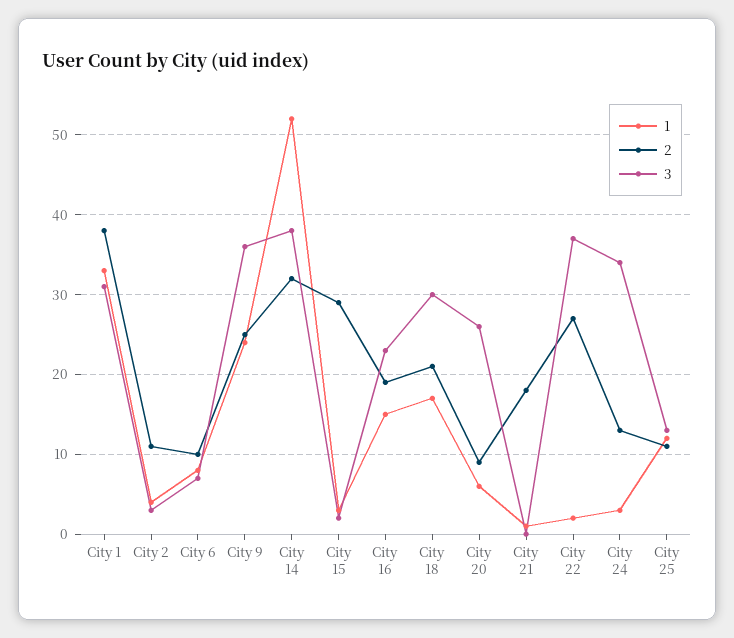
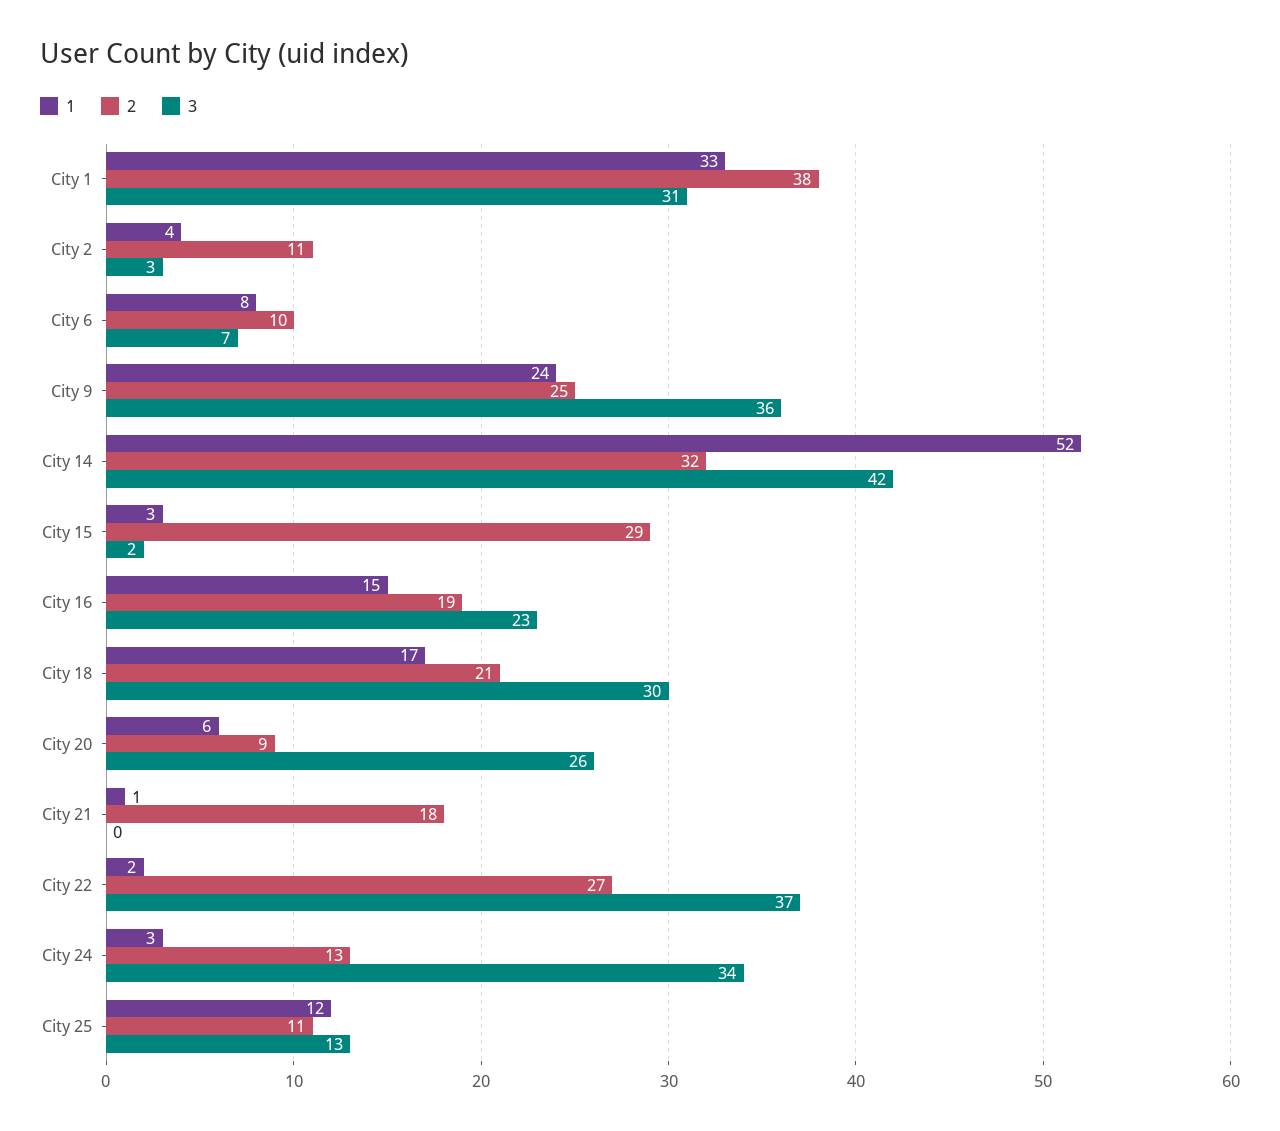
  {
    "1": {
      "City 1": 33,
      "City 2": 4,
      "City 6": 8,
      "City 9": 24,
      "City 14": 52,
      "City 15": 3,
      "City 16": 15,
      "City 18": 17,
      "City 20": 6,
      "City 21": 1,
      "City 22": 2,
      "City 24": 3,
      "City 25": 12
    },
    "2": {
      "City 1": 38,
      "City 2": 11,
      "City 6": 10,
      "City 9": 25,
      "City 14": 32,
      "City 15": 29,
      "City 16": 19,
      "City 18": 21,
      "City 20": 9,
      "City 21": 18,
      "City 22": 27,
      "City 24": 13,
      "City 25": 11
    },
    "3": {
      "City 1": 31,
      "City 2": 3,
      "City 6": 7,
      "City 9": 36,
-     "City 14": 38,
+     "City 14": 42,
      "City 15": 2,
      "City 16": 23,
      "City 18": 30,
      "City 20": 26,
      "City 21": 0,
      "City 22": 37,
      "City 24": 34,
      "City 25": 13
    }
  }

